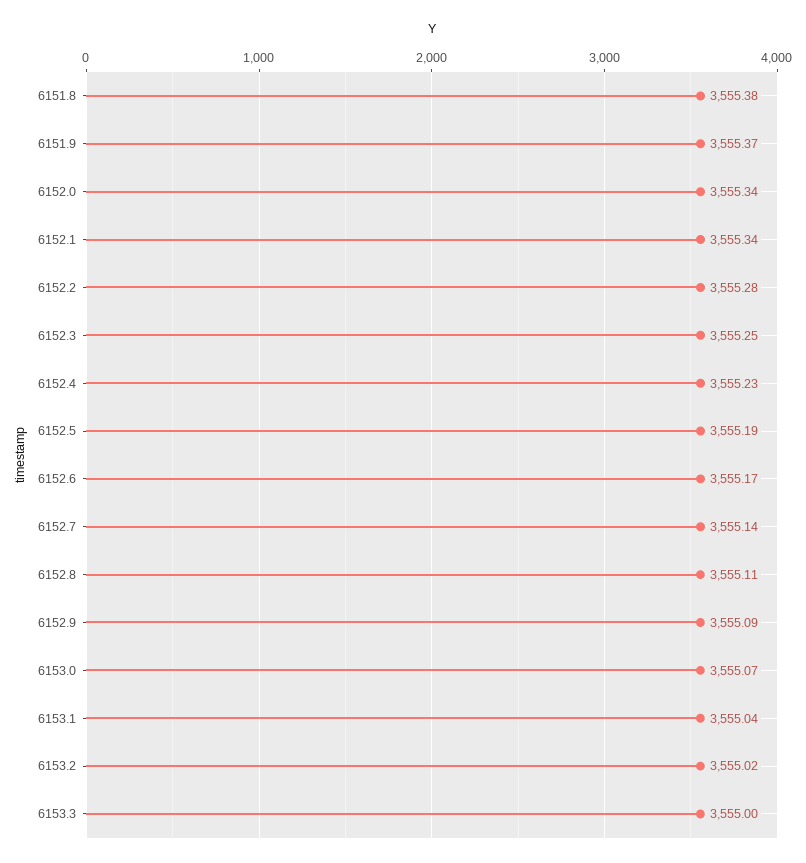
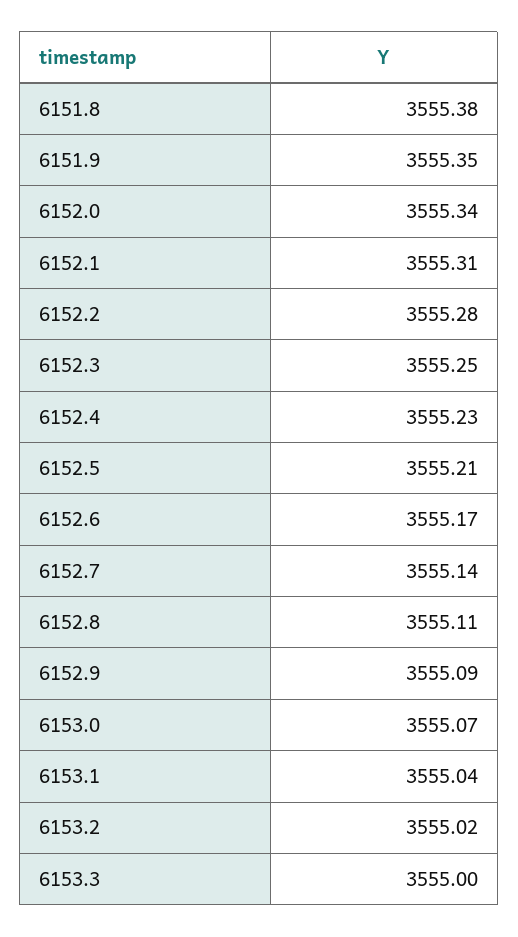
  {
    "6151.8": 3555.38,
-   "6151.9": 3555.37,
+   "6151.9": 3555.35,
    "6152.0": 3555.34,
-   "6152.1": 3555.34,
+   "6152.1": 3555.31,
    "6152.2": 3555.28,
    "6152.3": 3555.25,
    "6152.4": 3555.23,
-   "6152.5": 3555.19,
+   "6152.5": 3555.21,
    "6152.6": 3555.17,
    "6152.7": 3555.14,
    "6152.8": 3555.11,
    "6152.9": 3555.09,
    "6153.0": 3555.07,
    "6153.1": 3555.04,
    "6153.2": 3555.02,
    "6153.3": 3555
  }

